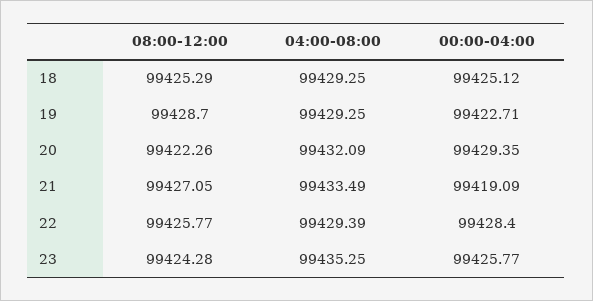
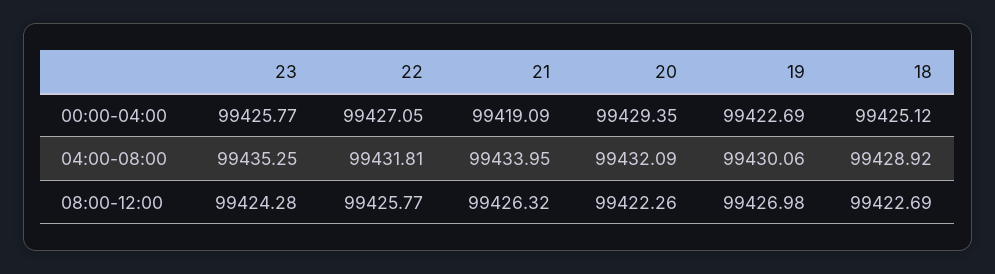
  {
    "08:00-12:00": {
-     "18": 99425.29,
+     "18": 99422.69,
-     "19": 99428.7,
+     "19": 99426.98,
      "20": 99422.26,
-     "21": 99427.05,
+     "21": 99426.32,
      "22": 99425.77,
      "23": 99424.28
    },
    "04:00-08:00": {
-     "18": 99429.25,
+     "18": 99428.92,
-     "19": 99429.25,
+     "19": 99430.06,
      "20": 99432.09,
-     "21": 99433.49,
+     "21": 99433.95,
-     "22": 99429.39,
+     "22": 99431.81,
      "23": 99435.25
    },
    "00:00-04:00": {
      "18": 99425.12,
-     "19": 99422.71,
+     "19": 99422.69,
      "20": 99429.35,
      "21": 99419.09,
-     "22": 99428.4,
+     "22": 99427.05,
      "23": 99425.77
    }
  }

